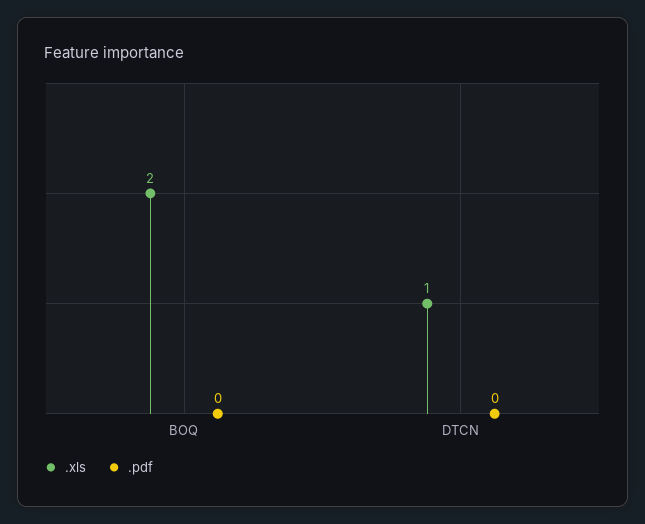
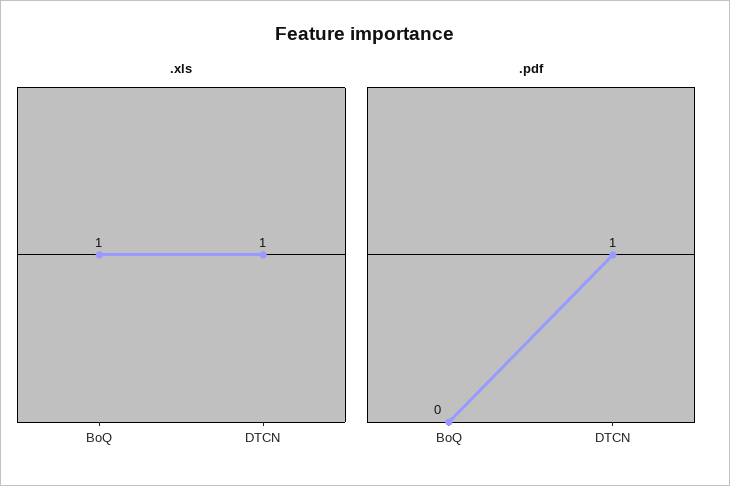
  {
    ".xls": {
-     "BOQ": 2,
+     "BOQ": 1,
      "DTCN": 1
    },
    ".pdf": {
      "BOQ": 0,
-     "DTCN": 0
+     "DTCN": 1
    }
  }

